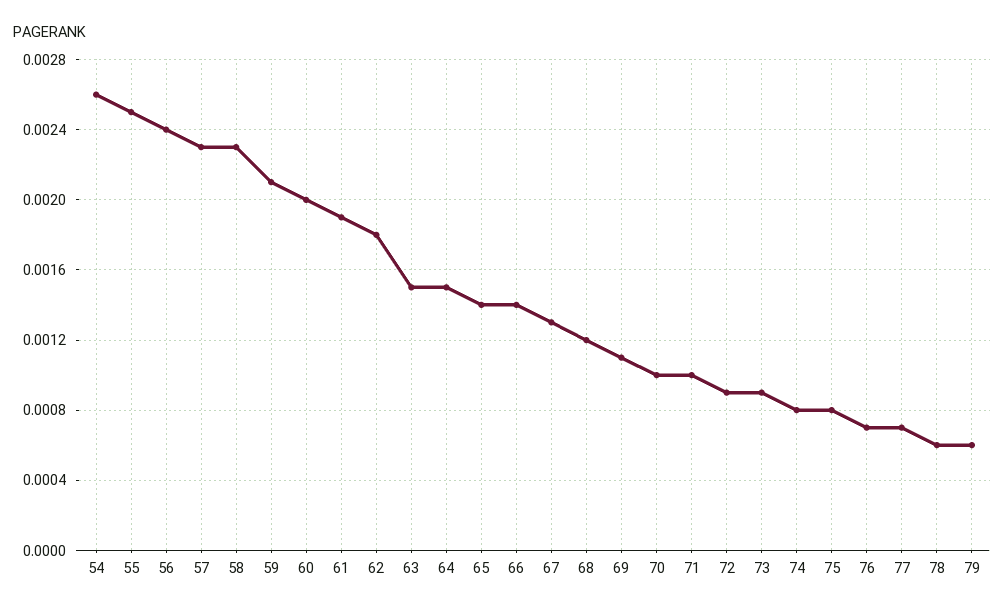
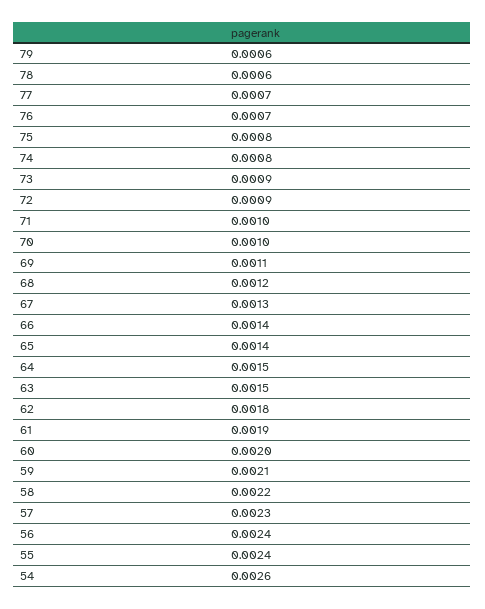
  {
    "54": 0.0026,
-   "55": 0.0025,
+   "55": 0.0024,
    "56": 0.0024,
    "57": 0.0023,
-   "58": 0.0023,
+   "58": 0.0022,
    "59": 0.0021,
    "60": 0.002,
    "61": 0.0019,
    "62": 0.0018,
    "63": 0.0015,
    "64": 0.0015,
    "65": 0.0014,
    "66": 0.0014,
    "67": 0.0013,
    "68": 0.0012,
    "69": 0.0011,
    "70": 0.001,
    "71": 0.001,
    "72": 0.0009,
    "73": 0.0009,
    "74": 0.0008,
    "75": 0.0008,
    "76": 0.0007,
    "77": 0.0007,
    "78": 0.0006,
    "79": 0.0006
  }

